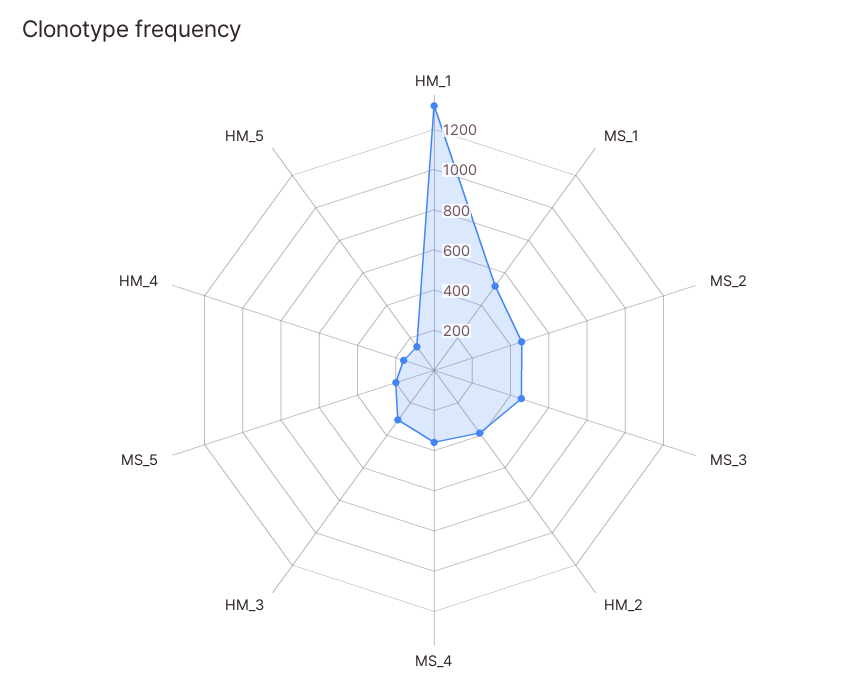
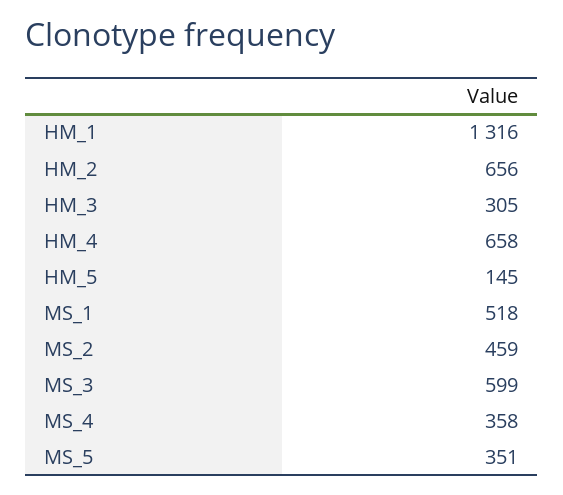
  {
    "HM_1": 1316,
    "MS_1": 518,
    "MS_2": 459,
-   "MS_3": 450,
+   "MS_3": 599,
-   "HM_2": 400,
+   "HM_2": 656,
    "MS_4": 358,
    "HM_3": 305,
-   "MS_5": 200,
+   "MS_5": 351,
-   "HM_4": 150,
+   "HM_4": 658,
    "HM_5": 145
  }

